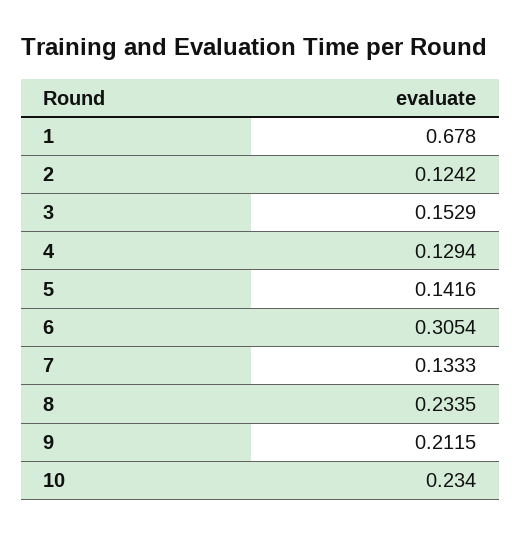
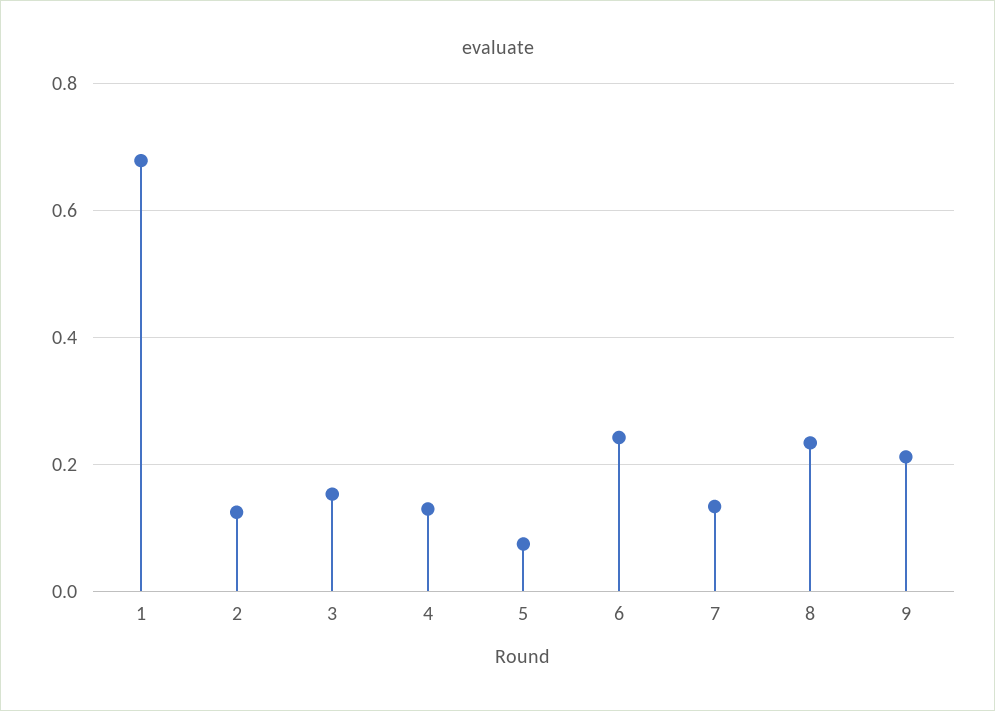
  {
    "1": 0.678,
    "2": 0.1242,
    "3": 0.1529,
    "4": 0.1294,
-   "5": 0.1416,
+   "5": 0.08,
-   "6": 0.3054,
+   "6": 0.24,
    "7": 0.1333,
    "8": 0.2335,
-   "9": 0.2115,
+   "9": 0.2115
-   "10": 0.234
  }

